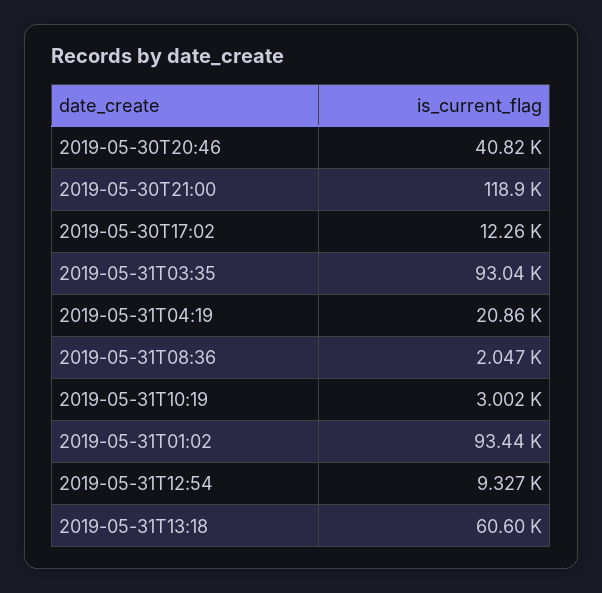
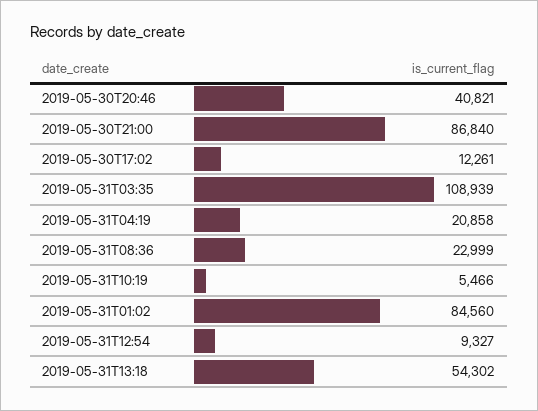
  {
    "2019-05-30T20:46": 40821,
-   "2019-05-30T21:00": 118900,
+   "2019-05-30T21:00": 86840,
    "2019-05-30T17:02": 12261,
-   "2019-05-31T03:35": 93040,
+   "2019-05-31T03:35": 108939,
    "2019-05-31T04:19": 20858,
-   "2019-05-31T08:36": 2047,
+   "2019-05-31T08:36": 22999,
-   "2019-05-31T10:19": 3002,
+   "2019-05-31T10:19": 5466,
-   "2019-05-31T01:02": 93440,
+   "2019-05-31T01:02": 84560,
    "2019-05-31T12:54": 9327,
-   "2019-05-31T13:18": 60600
+   "2019-05-31T13:18": 54302
  }

